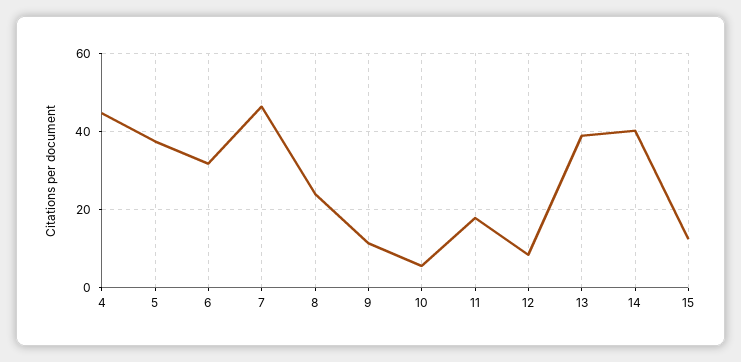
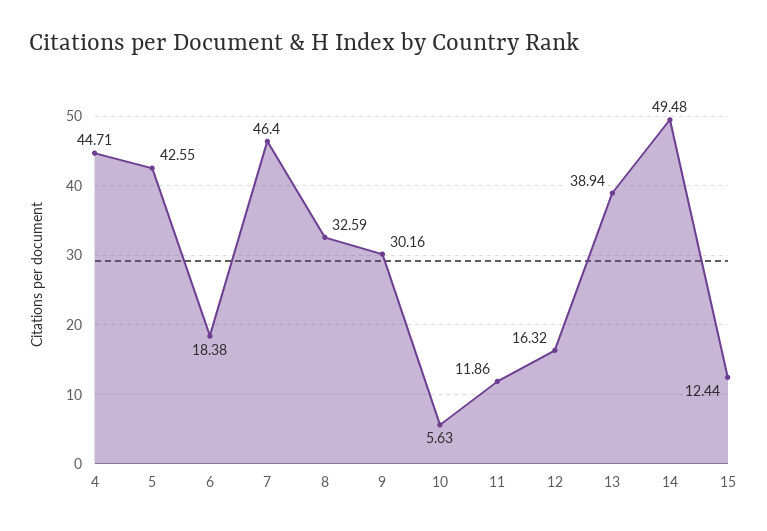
  {
    "4": 44.71,
-   "5": 38,
+   "5": 42.55,
-   "6": 32,
+   "6": 18.38,
    "7": 46.4,
-   "8": 24,
+   "8": 32.59,
-   "9": 12,
+   "9": 30.16,
    "10": 5.63,
-   "11": 18,
+   "11": 11.86,
-   "12": 8,
+   "12": 16.32,
    "13": 38.94,
-   "14": 40,
+   "14": 49.48,
    "15": 12.44
  }

